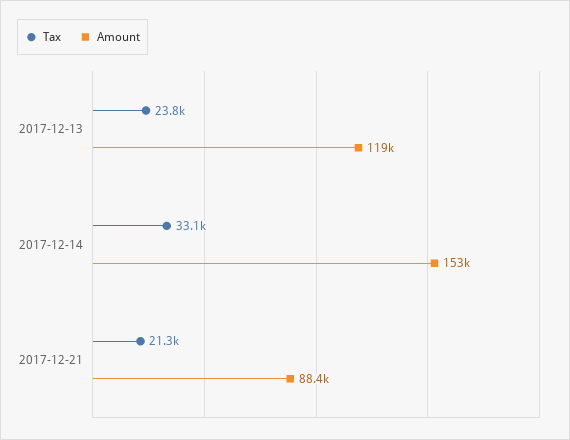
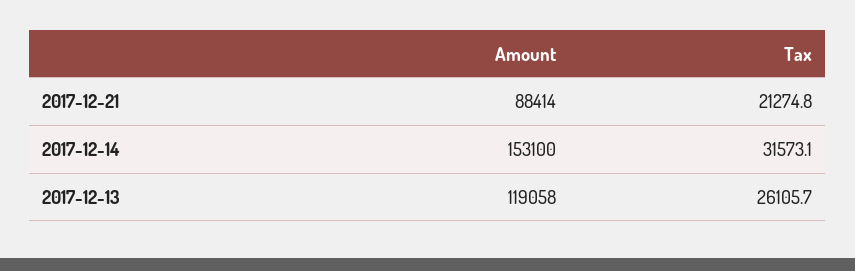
  {
    "Tax": {
-     "2017-12-13": 23800,
+     "2017-12-13": 26105.7,
-     "2017-12-14": 33100,
+     "2017-12-14": 31573.1,
      "2017-12-21": 21274.8
    },
    "Amount": {
      "2017-12-13": 119058,
      "2017-12-14": 153100,
      "2017-12-21": 88414
    }
  }

